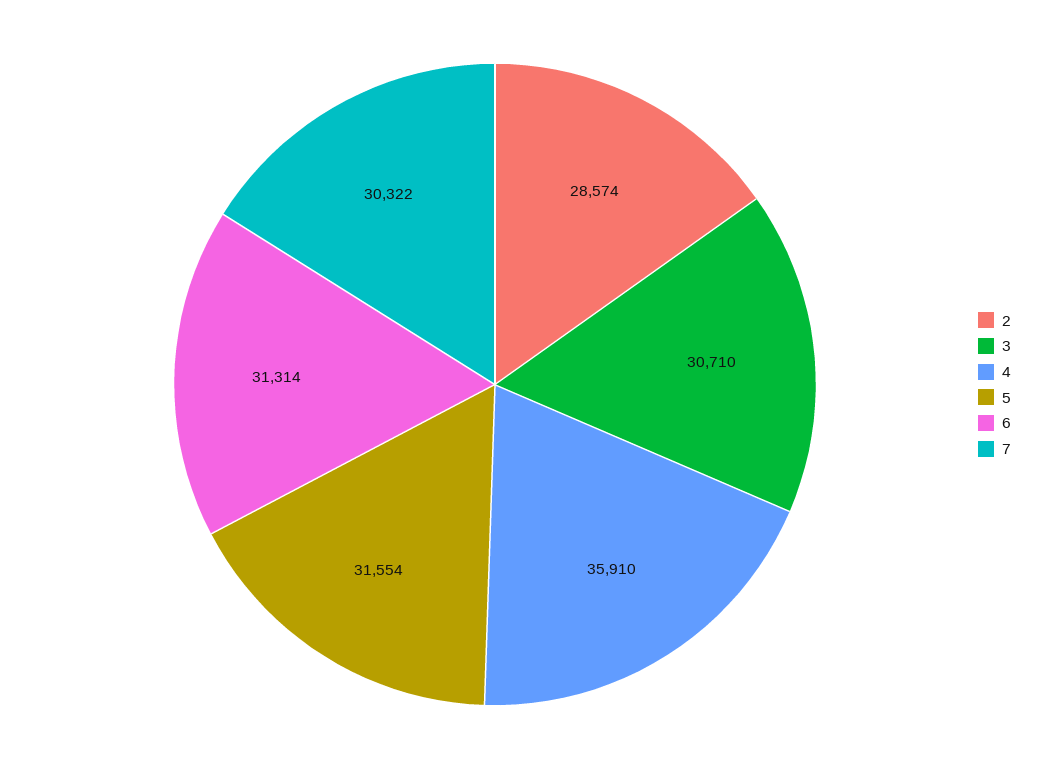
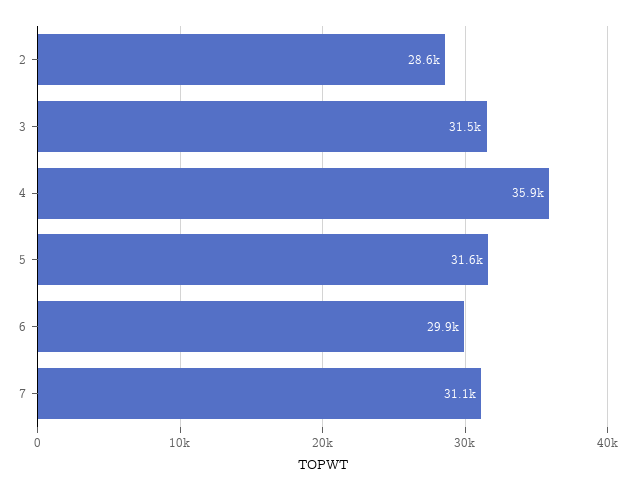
  {
    "2": 28574,
-   "3": 30710,
+   "3": 31500,
    "4": 35910,
    "5": 31554,
-   "6": 31314,
+   "6": 29900,
-   "7": 30322
+   "7": 31100
  }

